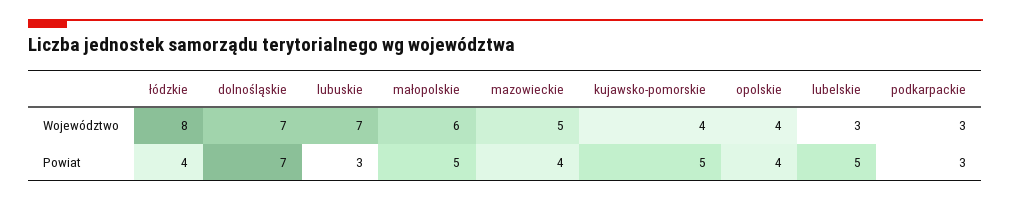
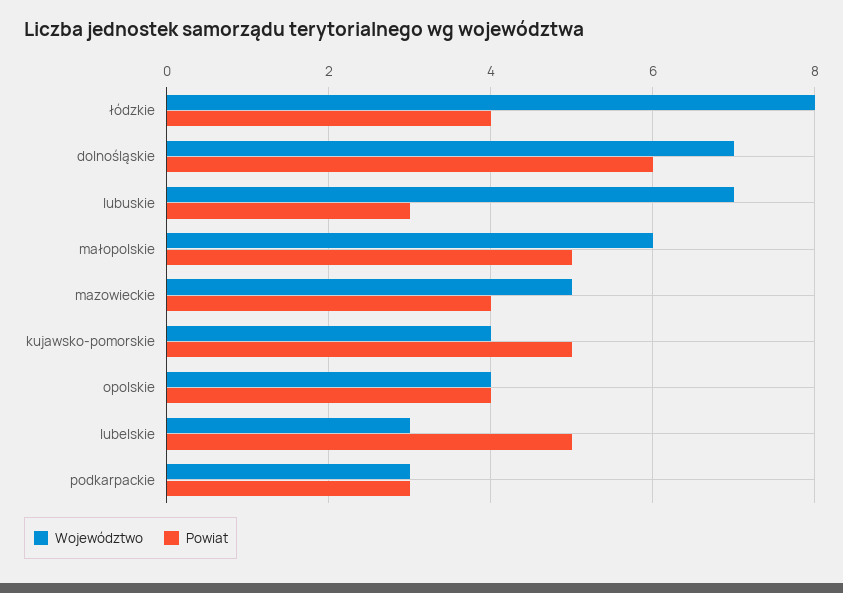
  {
    "Województwo": {
      "łódzkie": 8,
      "dolnośląskie": 7,
      "lubuskie": 7,
      "małopolskie": 6,
      "mazowieckie": 5,
      "kujawsko-pomorskie": 4,
      "opolskie": 4,
      "lubelskie": 3,
      "podkarpackie": 3
    },
    "Powiat": {
      "łódzkie": 4,
-     "dolnośląskie": 7,
+     "dolnośląskie": 6,
      "lubuskie": 3,
      "małopolskie": 5,
      "mazowieckie": 4,
      "kujawsko-pomorskie": 5,
      "opolskie": 4,
      "lubelskie": 5,
      "podkarpackie": 3
    }
  }

